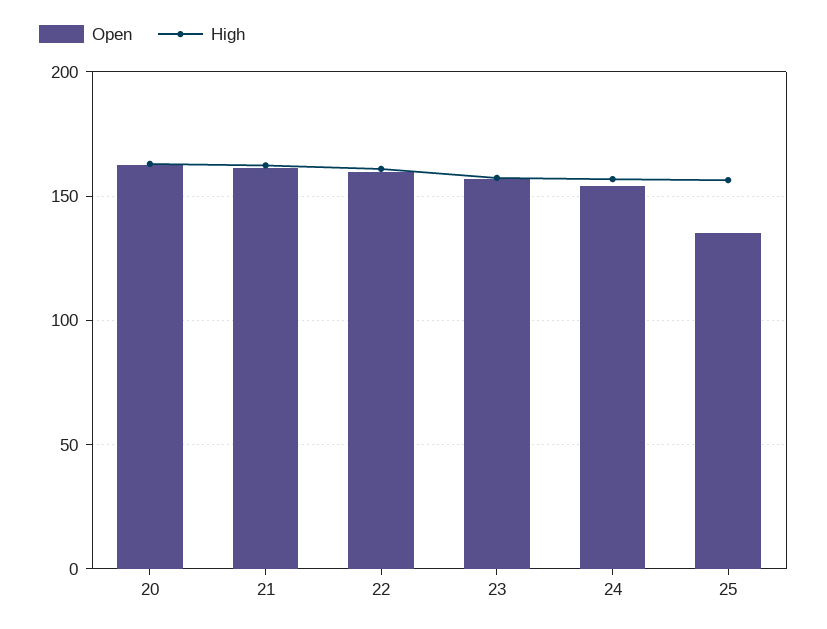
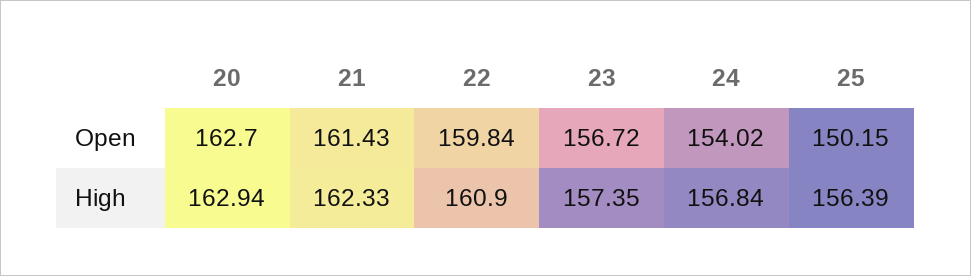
  {
    "Open": {
      "20": 162.7,
      "21": 161.43,
      "22": 159.84,
      "23": 156.72,
      "24": 154.02,
-     "25": 135
+     "25": 150.15
    },
    "High": {
      "20": 162.94,
      "21": 162.33,
      "22": 160.9,
      "23": 157.35,
      "24": 156.84,
      "25": 156.39
    }
  }

